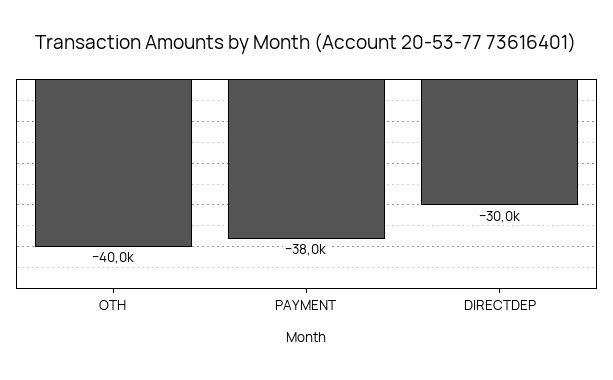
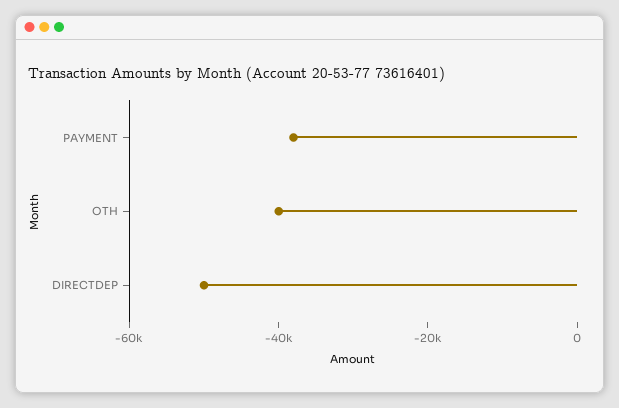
  {
    "OTH": -40000,
    "PAYMENT": -38000,
-   "DIRECTDEP": -30000
+   "DIRECTDEP": -50000
  }

